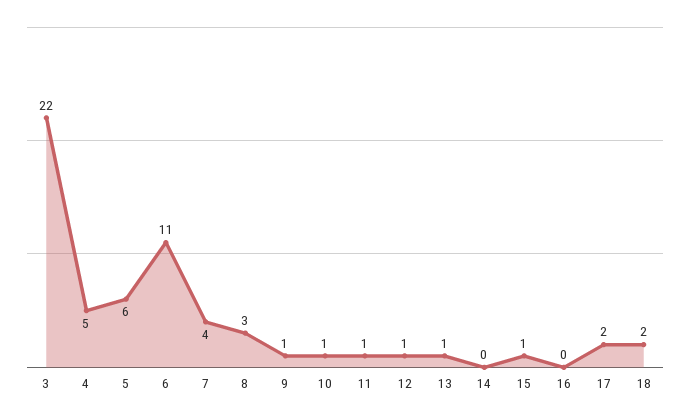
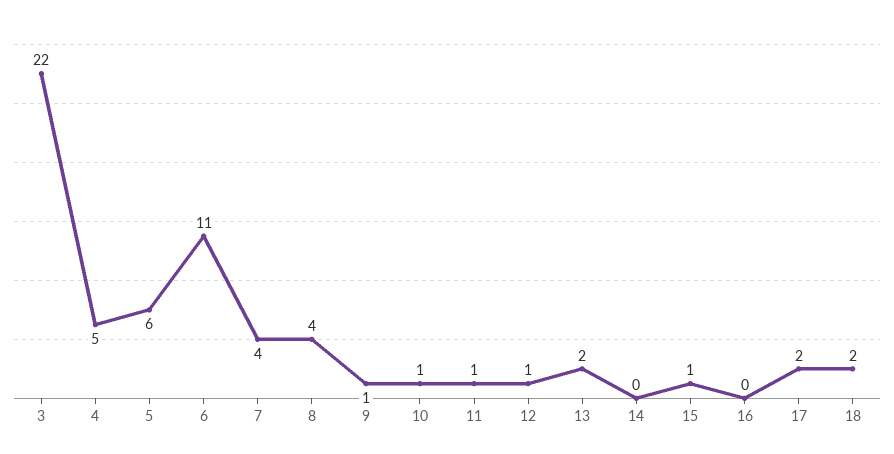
  {
    "3": 22,
    "4": 5,
    "5": 6,
    "6": 11,
    "7": 4,
-   "8": 3,
+   "8": 4,
    "9": 1,
    "10": 1,
    "11": 1,
    "12": 1,
-   "13": 1,
+   "13": 2,
    "14": 0,
    "15": 1,
    "16": 0,
    "17": 2,
    "18": 2
  }

